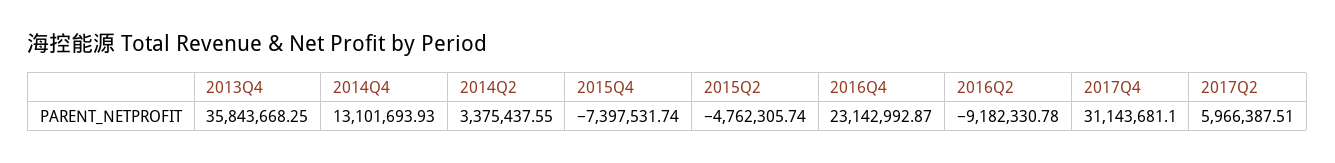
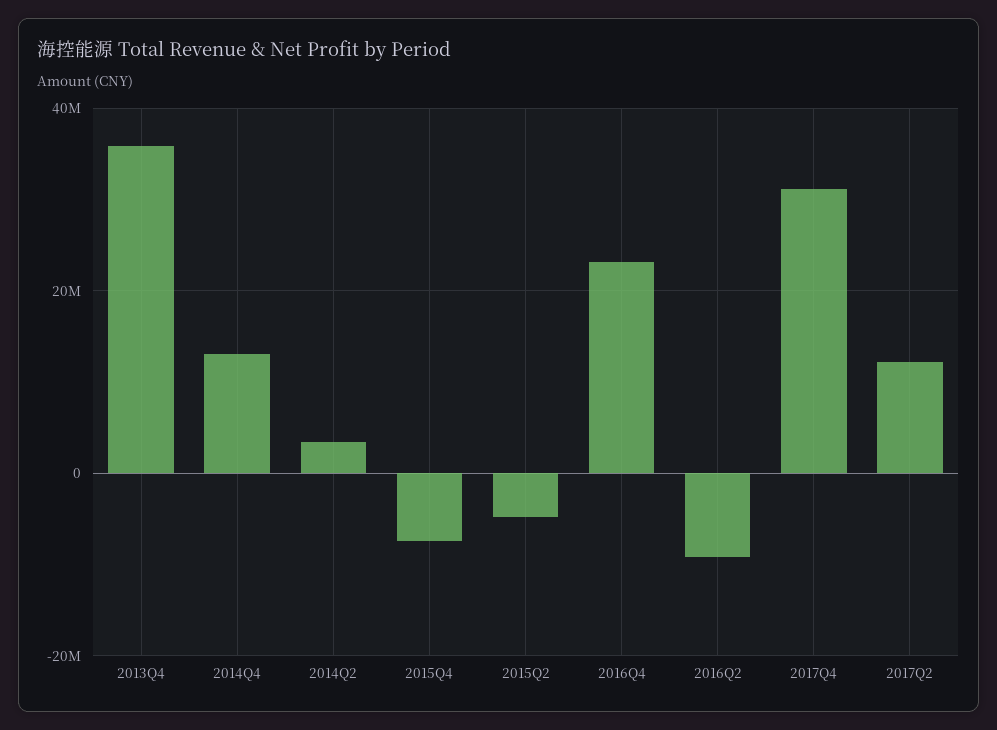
  {
    "2013Q4": 35843668.25,
    "2014Q4": 13101693.93,
    "2014Q2": 3375437.55,
    "2015Q4": -7397531.74,
    "2015Q2": -4762305.74,
    "2016Q4": 23142992.87,
    "2016Q2": -9182330.78,
    "2017Q4": 31143681.1,
-   "2017Q2": 5966387.51
+   "2017Q2": 12000000
  }

